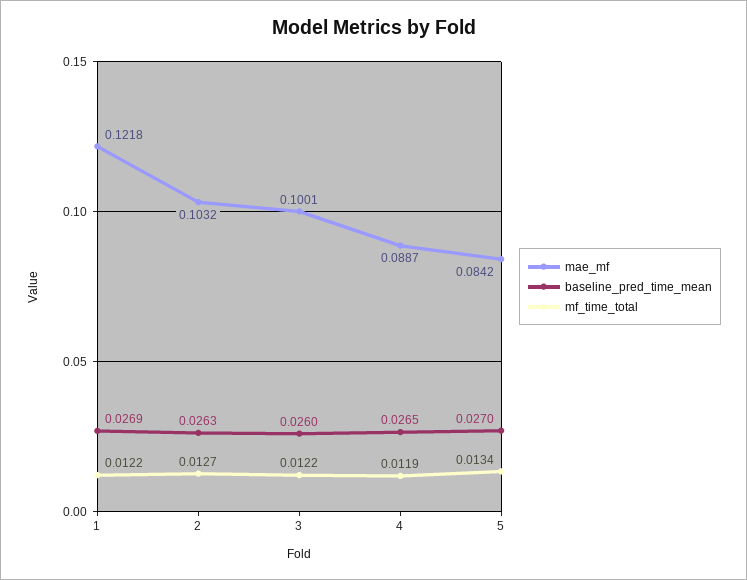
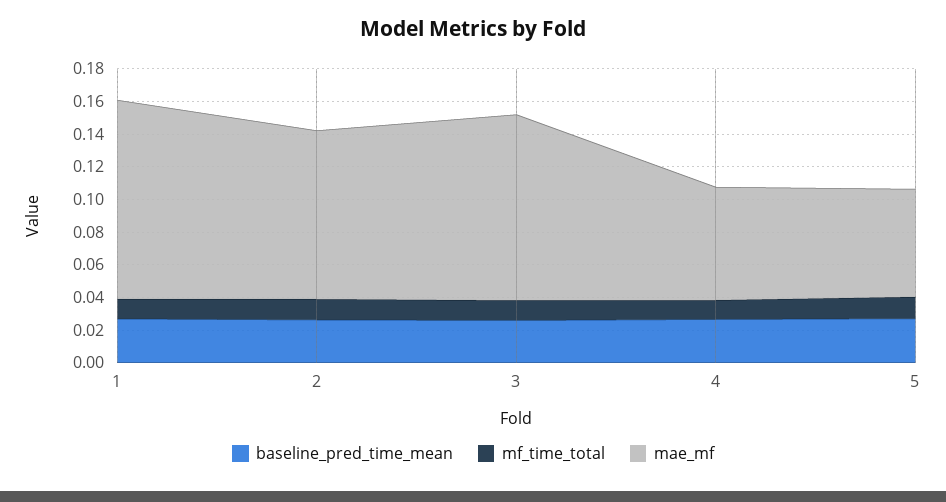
  {
    "mae_mf": {
      "1": 0.1218,
      "2": 0.1032,
-     "3": 0.1001,
+     "3": 0.115,
-     "4": 0.0887,
+     "4": 0.07,
-     "5": 0.0842
+     "5": 0.065
    },
    "baseline_pred_time_mean": {
      "1": 0.0269,
      "2": 0.0263,
      "3": 0.026,
      "4": 0.0265,
      "5": 0.027
    },
    "mf_time_total": {
      "1": 0.0122,
      "2": 0.0127,
      "3": 0.0122,
      "4": 0.0119,
      "5": 0.0134
    }
  }

